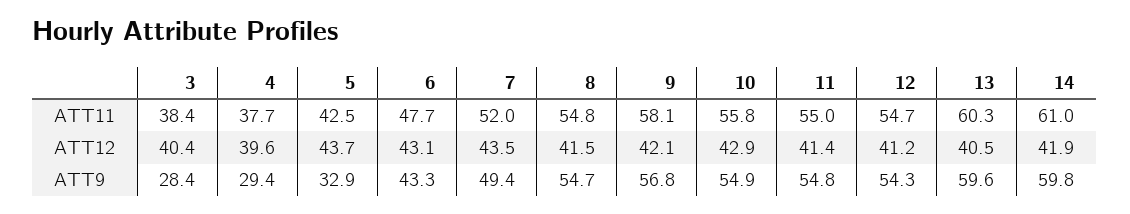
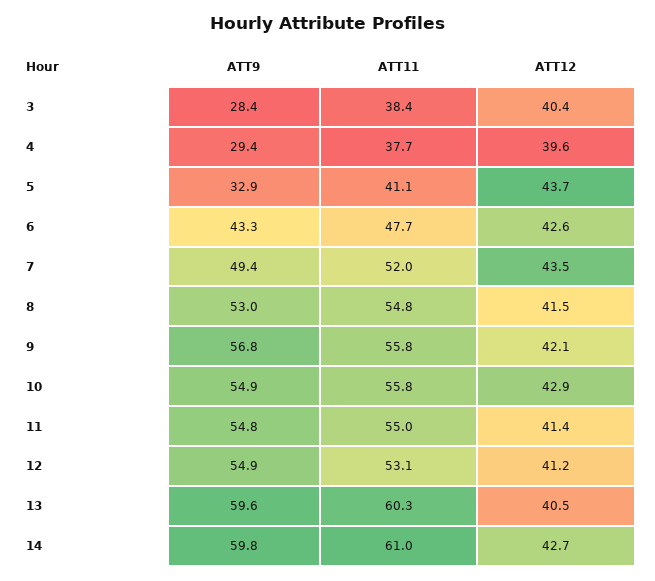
  {
    "3": {
      "ATT11": 38.4,
      "ATT12": 40.4,
      "ATT9": 28.4
    },
    "4": {
      "ATT11": 37.7,
      "ATT12": 39.6,
      "ATT9": 29.4
    },
    "5": {
-     "ATT11": 42.5,
+     "ATT11": 41.1,
      "ATT12": 43.7,
      "ATT9": 32.9
    },
    "6": {
      "ATT11": 47.7,
-     "ATT12": 43.1,
+     "ATT12": 42.6,
      "ATT9": 43.3
    },
    "7": {
      "ATT11": 52,
      "ATT12": 43.5,
      "ATT9": 49.4
    },
    "8": {
      "ATT11": 54.8,
      "ATT12": 41.5,
-     "ATT9": 54.7
+     "ATT9": 53
    },
    "9": {
-     "ATT11": 58.1,
+     "ATT11": 55.8,
      "ATT12": 42.1,
      "ATT9": 56.8
    },
    "10": {
      "ATT11": 55.8,
      "ATT12": 42.9,
      "ATT9": 54.9
    },
    "11": {
      "ATT11": 55,
      "ATT12": 41.4,
      "ATT9": 54.8
    },
    "12": {
-     "ATT11": 54.7,
+     "ATT11": 53.1,
      "ATT12": 41.2,
-     "ATT9": 54.3
+     "ATT9": 54.9
    },
    "13": {
      "ATT11": 60.3,
      "ATT12": 40.5,
      "ATT9": 59.6
    },
    "14": {
      "ATT11": 61,
-     "ATT12": 41.9,
+     "ATT12": 42.7,
      "ATT9": 59.8
    }
  }

